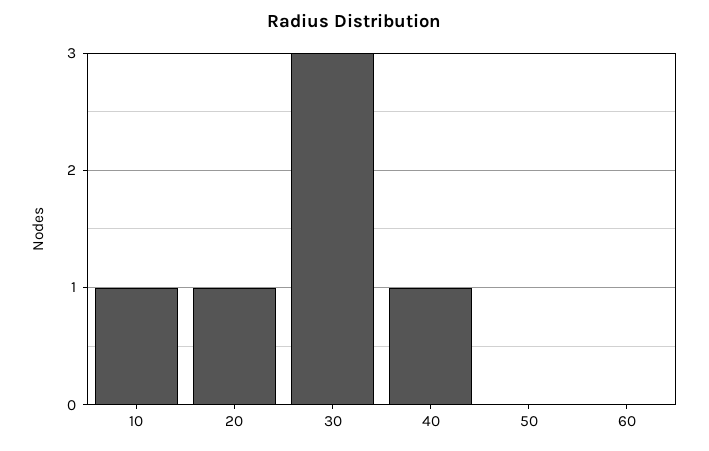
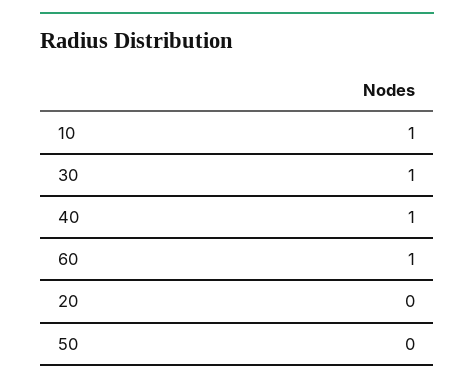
  {
    "10": 1,
-   "20": 1,
+   "20": 0,
-   "30": 3,
+   "30": 1,
    "40": 1,
    "50": 0,
-   "60": 0
+   "60": 1
  }

